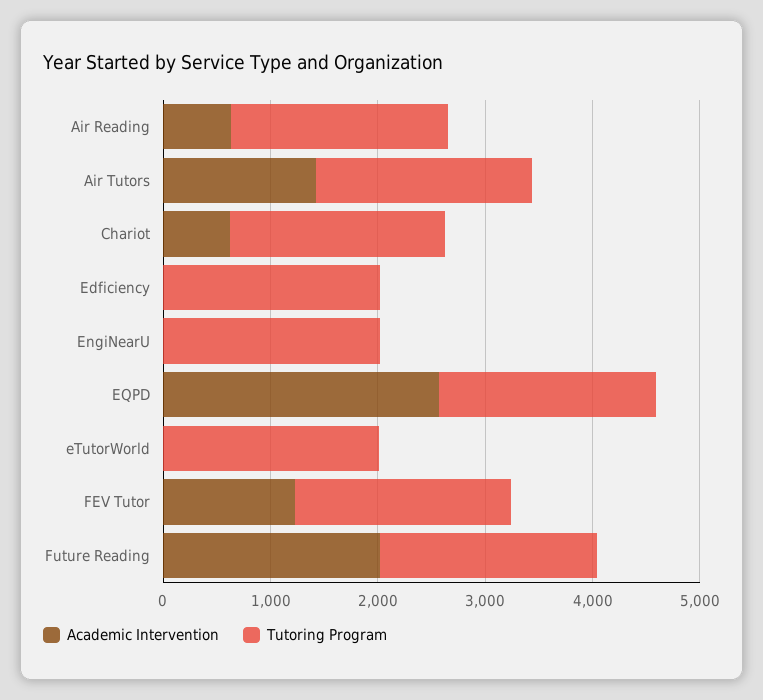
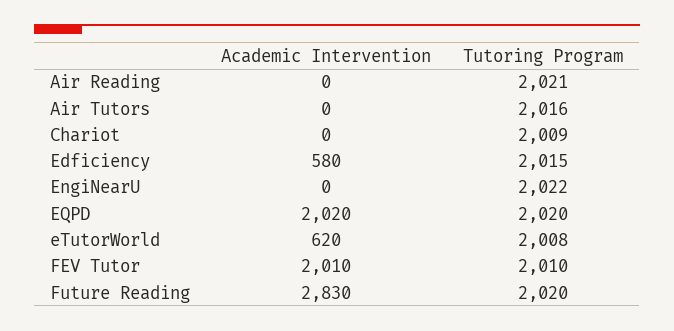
  {
    "Academic Intervention": {
-     "Air Reading": 600,
+     "Air Reading": 0,
-     "Air Tutors": 1400,
+     "Air Tutors": 0,
-     "Chariot": 600,
+     "Chariot": 0,
-     "Edficiency": 0,
+     "Edficiency": 580,
      "EngiNearU": 0,
-     "EQPD": 2600,
+     "EQPD": 2020,
-     "eTutorWorld": 0,
+     "eTutorWorld": 620,
-     "FEV Tutor": 1200,
+     "FEV Tutor": 2010,
-     "Future Reading": 2000
+     "Future Reading": 2830
    },
    "Tutoring Program": {
      "Air Reading": 2021,
      "Air Tutors": 2016,
      "Chariot": 2009,
      "Edficiency": 2015,
      "EngiNearU": 2022,
      "EQPD": 2020,
      "eTutorWorld": 2008,
      "FEV Tutor": 2010,
      "Future Reading": 2020
    }
  }

